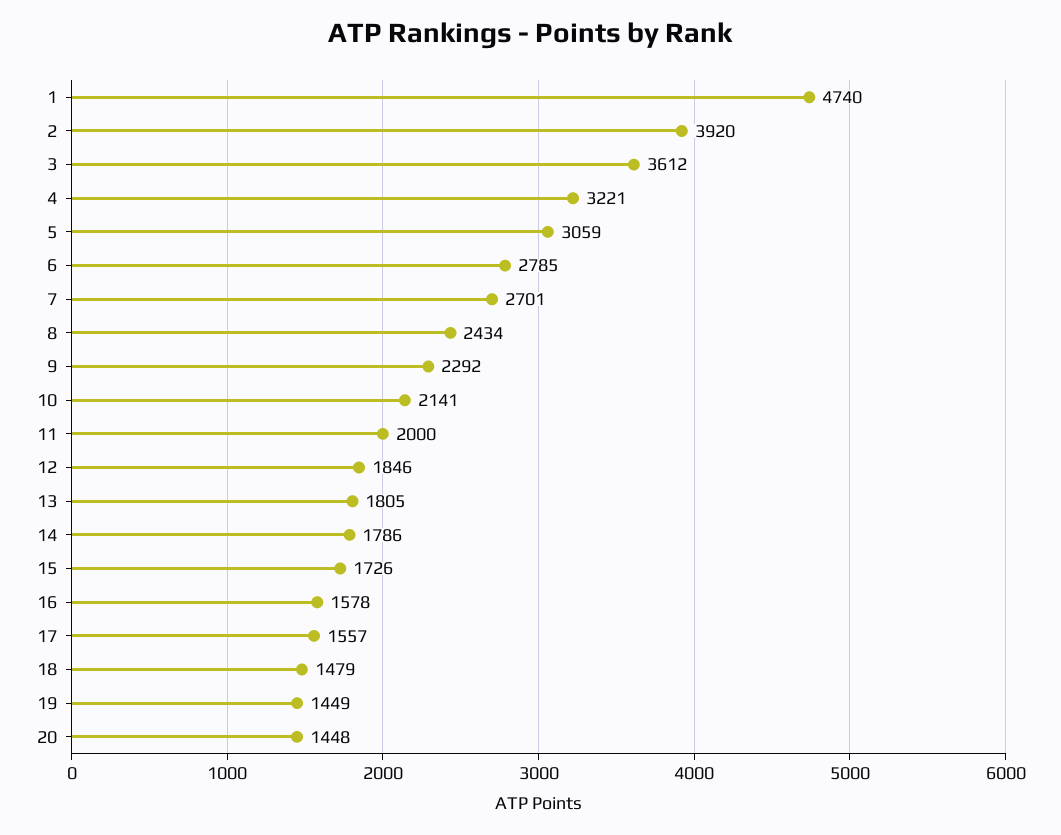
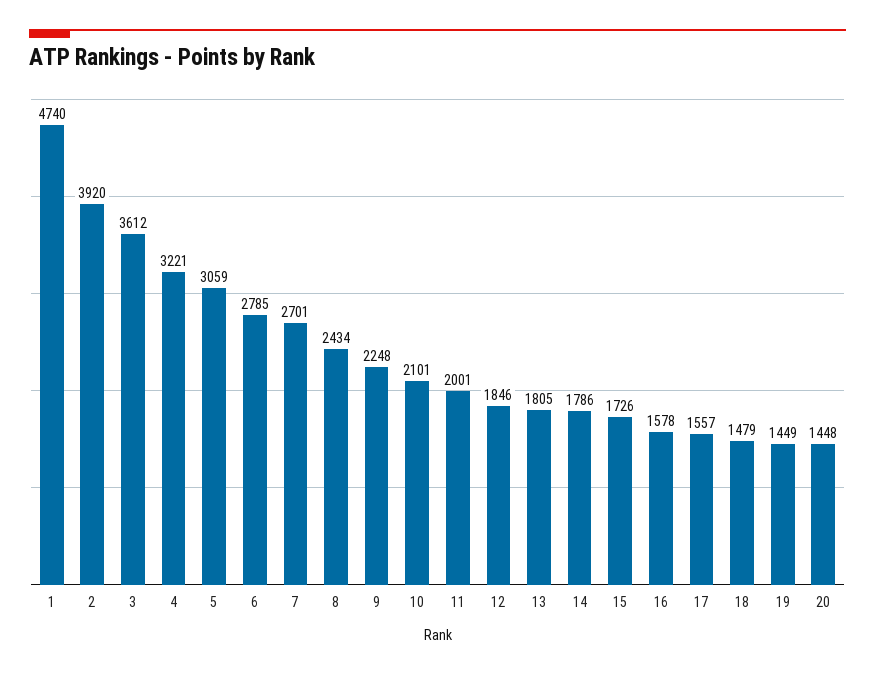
  {
    "1": 4740,
    "2": 3920,
    "3": 3612,
    "4": 3221,
    "5": 3059,
    "6": 2785,
    "7": 2701,
    "8": 2434,
-   "9": 2292,
+   "9": 2248,
-   "10": 2141,
+   "10": 2101,
-   "11": 2000,
+   "11": 2001,
    "12": 1846,
    "13": 1805,
    "14": 1786,
    "15": 1726,
    "16": 1578,
    "17": 1557,
    "18": 1479,
    "19": 1449,
    "20": 1448
  }

